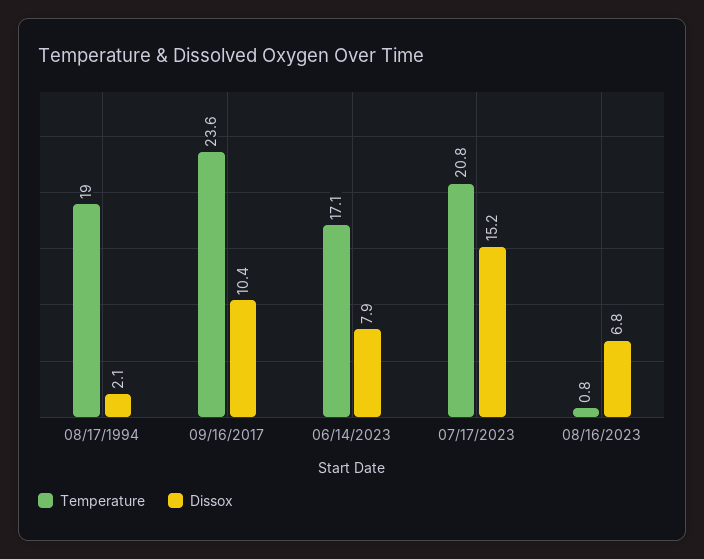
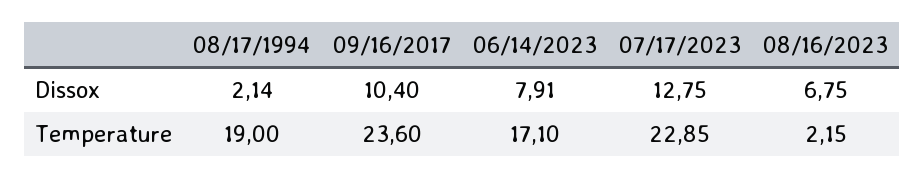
  {
    "Temperature": {
      "08/17/1994": 19,
      "09/16/2017": 23.6,
      "06/14/2023": 17.1,
-     "07/17/2023": 20.8,
+     "07/17/2023": 22.85,
-     "08/16/2023": 0.8
+     "08/16/2023": 2.15
    },
    "Dissox": {
      "08/17/1994": 2.14,
      "09/16/2017": 10.4,
      "06/14/2023": 7.91,
-     "07/17/2023": 15.2,
+     "07/17/2023": 12.75,
      "08/16/2023": 6.75
    }
  }

